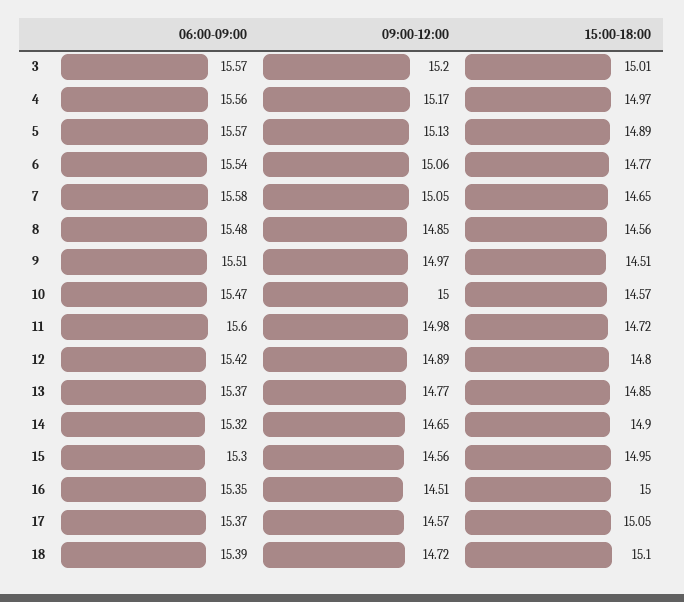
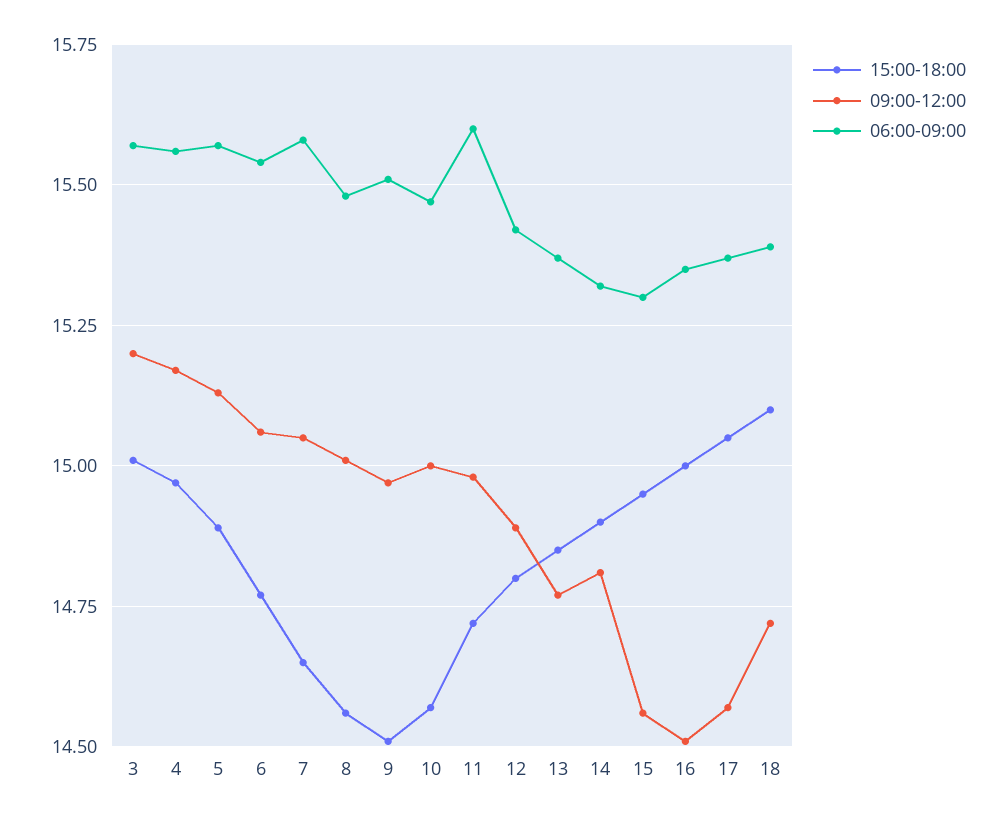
  {
    "06:00-09:00": {
      "3": 15.57,
      "4": 15.56,
      "5": 15.57,
      "6": 15.54,
      "7": 15.58,
      "8": 15.48,
      "9": 15.51,
      "10": 15.47,
      "11": 15.6,
      "12": 15.42,
      "13": 15.37,
      "14": 15.32,
      "15": 15.3,
      "16": 15.35,
      "17": 15.37,
      "18": 15.39
    },
    "09:00-12:00": {
      "3": 15.2,
      "4": 15.17,
      "5": 15.13,
      "6": 15.06,
      "7": 15.05,
-     "8": 14.85,
+     "8": 15,
      "9": 14.97,
      "10": 15,
      "11": 14.98,
      "12": 14.89,
      "13": 14.77,
-     "14": 14.65,
+     "14": 14.8,
      "15": 14.56,
      "16": 14.51,
      "17": 14.57,
      "18": 14.72
    },
    "15:00-18:00": {
      "3": 15.01,
      "4": 14.97,
      "5": 14.89,
      "6": 14.77,
      "7": 14.65,
      "8": 14.56,
      "9": 14.51,
      "10": 14.57,
      "11": 14.72,
      "12": 14.8,
      "13": 14.85,
      "14": 14.9,
      "15": 14.95,
      "16": 15,
      "17": 15.05,
      "18": 15.1
    }
  }

